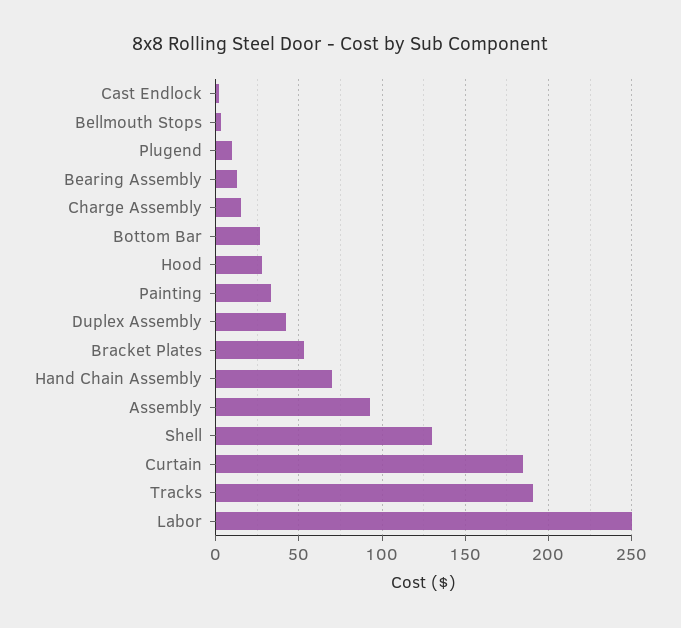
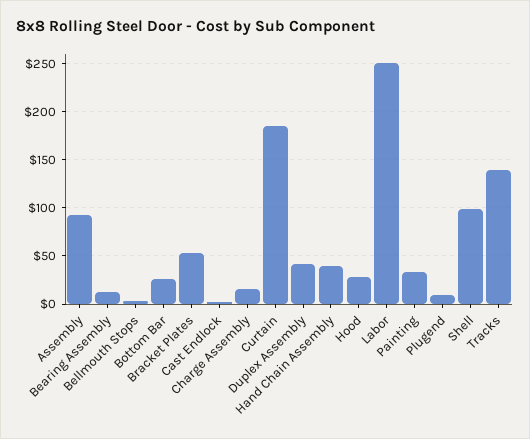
  {
    "Cast Endlock": 0,
    "Bellmouth Stops": 5,
    "Plugend": 10,
    "Bearing Assembly": 15,
    "Charge Assembly": 15,
    "Bottom Bar": 25,
    "Hood": 30,
    "Painting": 35,
    "Duplex Assembly": 40,
    "Bracket Plates": 55,
-   "Hand Chain Assembly": 70,
+   "Hand Chain Assembly": 40,
    "Assembly": 95,
-   "Shell": 130,
+   "Shell": 100,
    "Curtain": 185,
-   "Tracks": 190,
+   "Tracks": 140,
    "Labor": 250
  }

